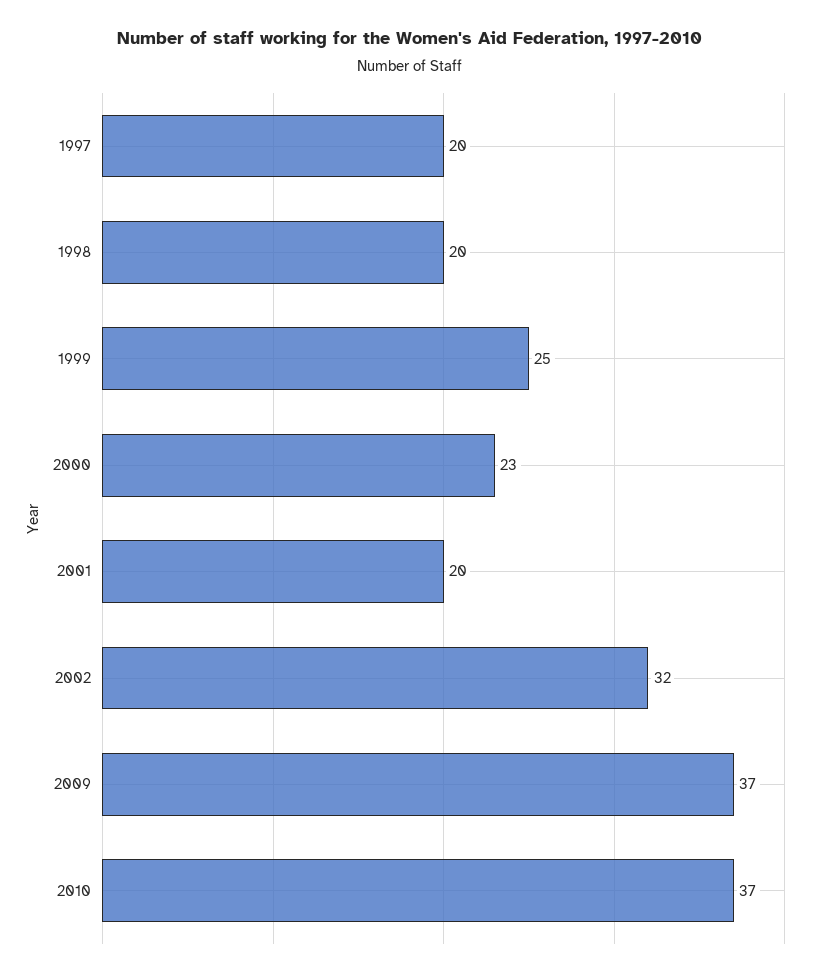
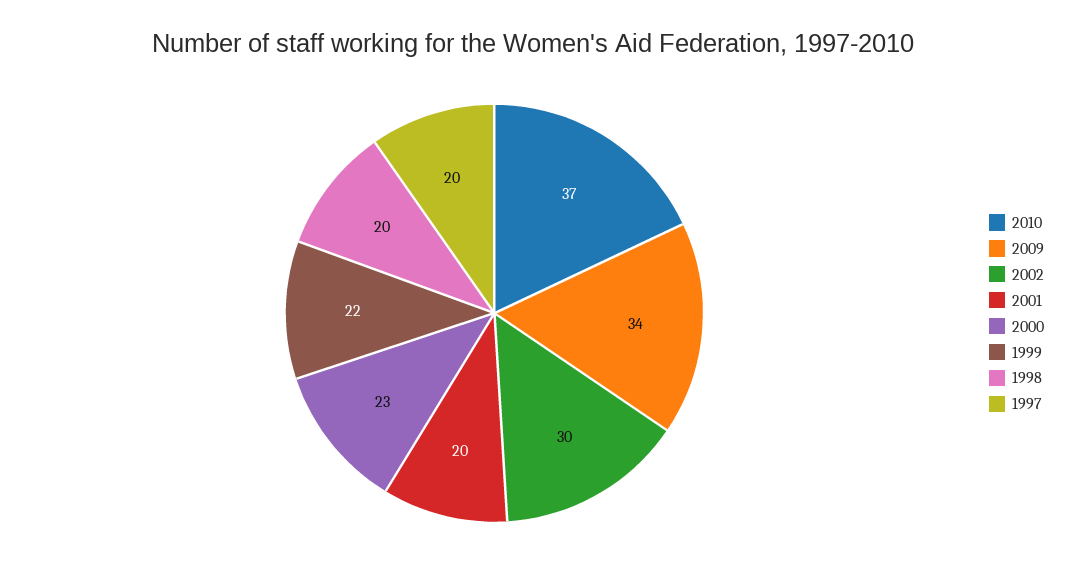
  {
    "1997": 20,
    "1998": 20,
-   "1999": 25,
+   "1999": 22,
    "2000": 23,
    "2001": 20,
-   "2002": 32,
+   "2002": 30,
-   "2009": 37,
+   "2009": 34,
    "2010": 37
  }

